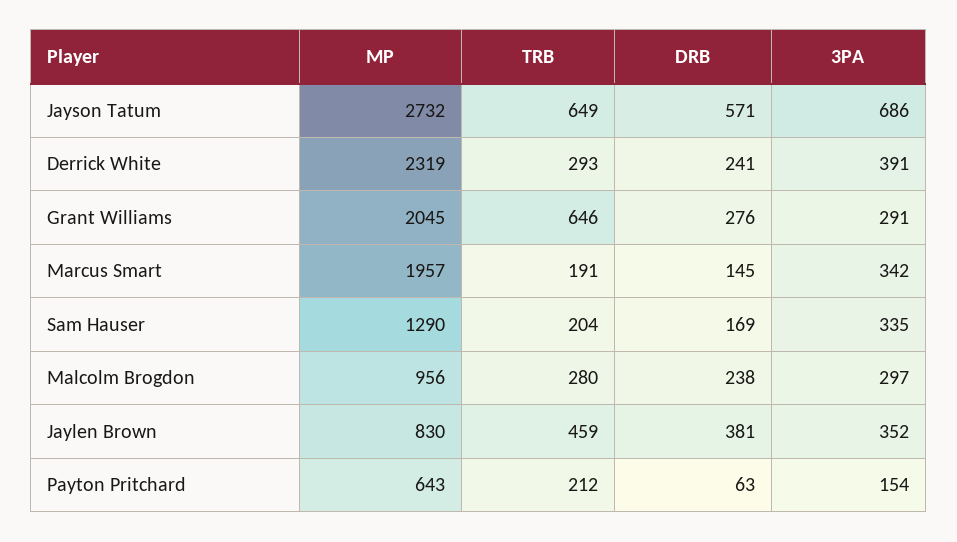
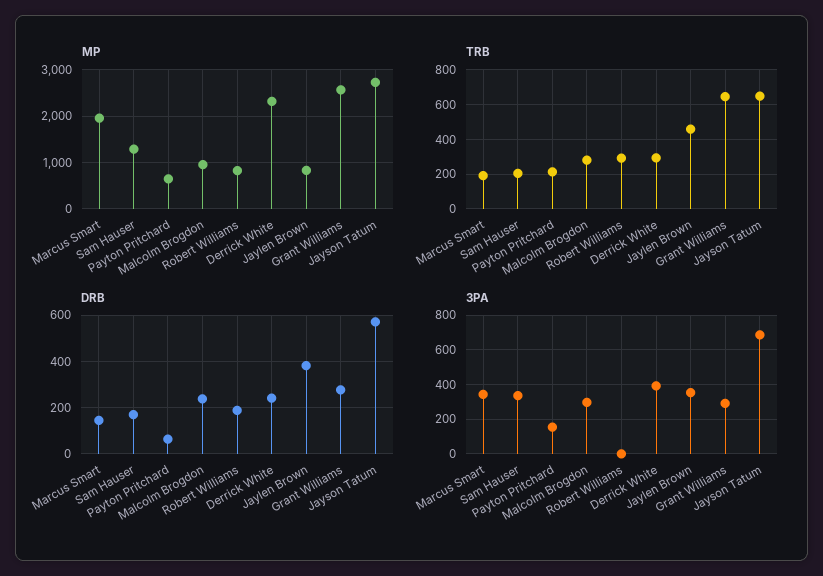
  {
    "MP": {
      "Jayson Tatum": 2732,
      "Derrick White": 2319,
-     "Grant Williams": 2045,
+     "Grant Williams": 2600,
      "Marcus Smart": 1957,
      "Sam Hauser": 1290,
      "Malcolm Brogdon": 956,
      "Jaylen Brown": 830,
-     "Payton Pritchard": 643
+     "Payton Pritchard": 643,
+     "Robert Williams": 800
    },
    "TRB": {
      "Jayson Tatum": 649,
      "Derrick White": 293,
      "Grant Williams": 646,
      "Marcus Smart": 191,
      "Sam Hauser": 204,
      "Malcolm Brogdon": 280,
      "Jaylen Brown": 459,
-     "Payton Pritchard": 212
+     "Payton Pritchard": 212,
+     "Robert Williams": 300
    },
    "DRB": {
      "Jayson Tatum": 571,
      "Derrick White": 241,
      "Grant Williams": 276,
      "Marcus Smart": 145,
      "Sam Hauser": 169,
      "Malcolm Brogdon": 238,
      "Jaylen Brown": 381,
-     "Payton Pritchard": 63
+     "Payton Pritchard": 63,
+     "Robert Williams": 200
    },
    "3PA": {
      "Jayson Tatum": 686,
      "Derrick White": 391,
      "Grant Williams": 291,
      "Marcus Smart": 342,
      "Sam Hauser": 335,
      "Malcolm Brogdon": 297,
      "Jaylen Brown": 352,
-     "Payton Pritchard": 154
+     "Payton Pritchard": 154,
+     "Robert Williams": 0
    }
  }

